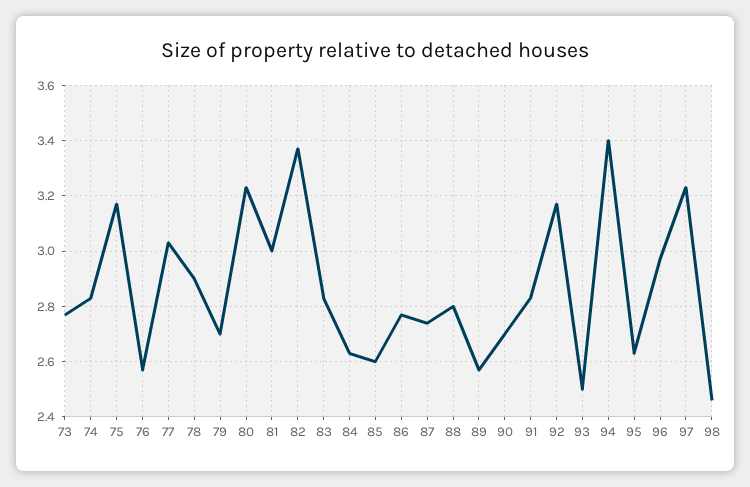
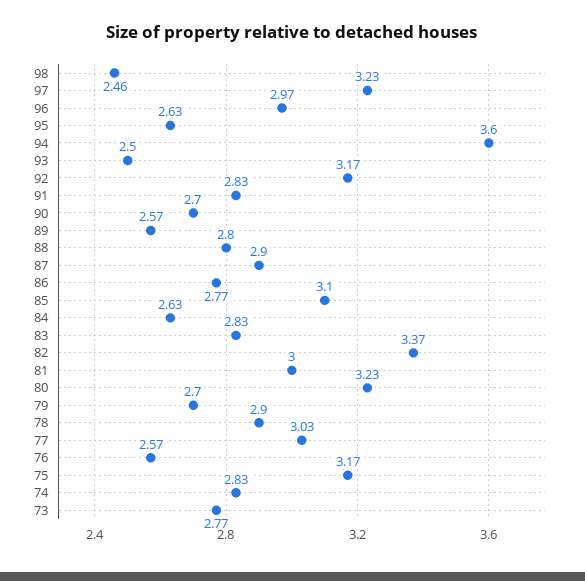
  {
    "73": 2.77,
    "74": 2.83,
    "75": 3.17,
    "76": 2.57,
    "77": 3.03,
    "78": 2.9,
    "79": 2.7,
    "80": 3.23,
    "81": 3,
    "82": 3.37,
    "83": 2.83,
    "84": 2.63,
-   "85": 2.6,
+   "85": 3.1,
    "86": 2.77,
-   "87": 2.75,
+   "87": 2.9,
    "88": 2.8,
    "89": 2.57,
    "90": 2.7,
    "91": 2.83,
    "92": 3.17,
    "93": 2.5,
-   "94": 3.4,
+   "94": 3.6,
    "95": 2.63,
    "96": 2.97,
    "97": 3.23,
    "98": 2.46
  }

